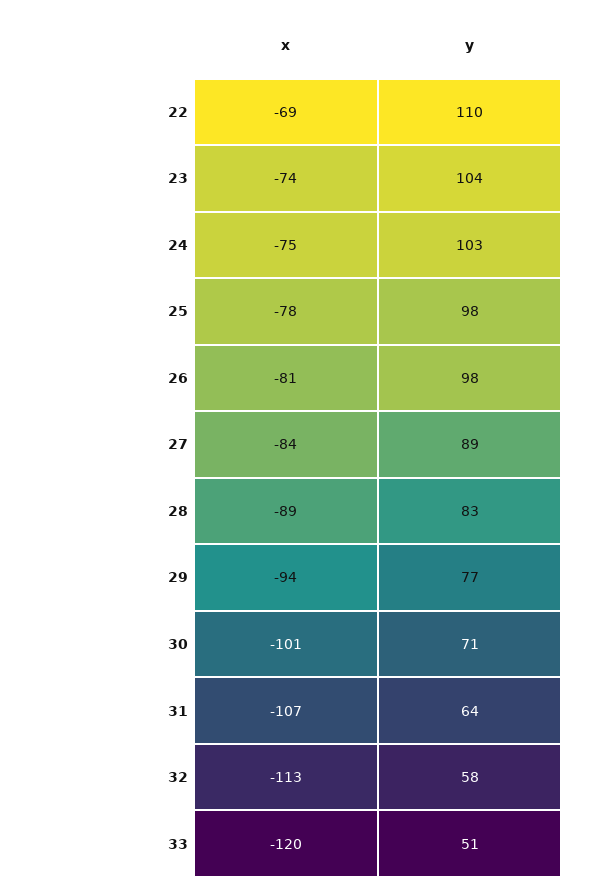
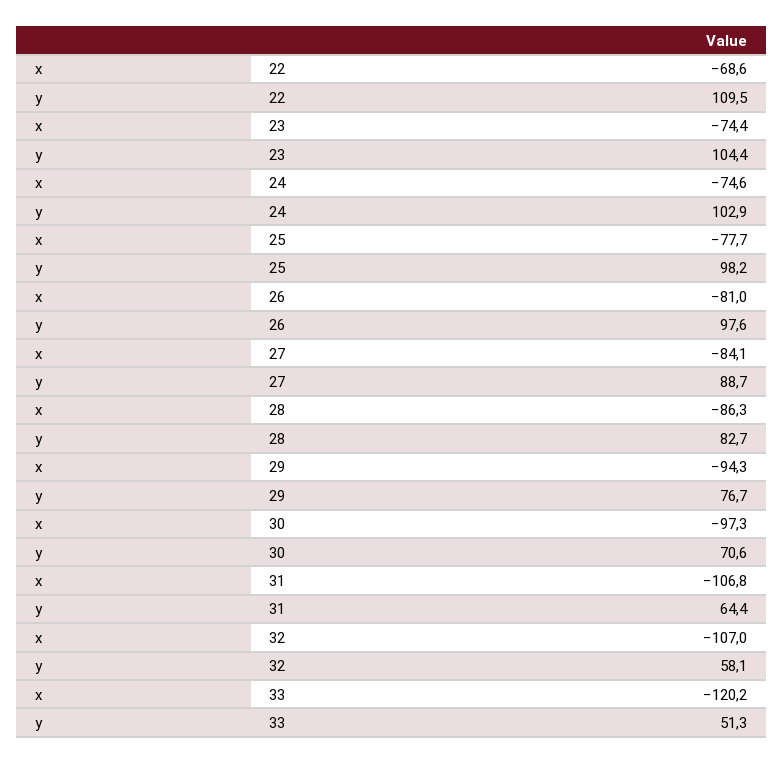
  {
    "x": {
      "22": -68.6,
      "23": -74.4,
      "24": -74.6,
      "25": -77.7,
      "26": -81,
      "27": -84.1,
-     "28": -89,
+     "28": -86.3,
      "29": -94.3,
-     "30": -101,
+     "30": -97.3,
      "31": -106.8,
-     "32": -113,
+     "32": -107,
      "33": -120.2
    },
    "y": {
      "22": 109.5,
      "23": 104.4,
      "24": 102.9,
      "25": 98.2,
      "26": 97.6,
      "27": 88.7,
      "28": 82.7,
      "29": 76.7,
      "30": 70.6,
      "31": 64.4,
      "32": 58.1,
      "33": 51.3
    }
  }

